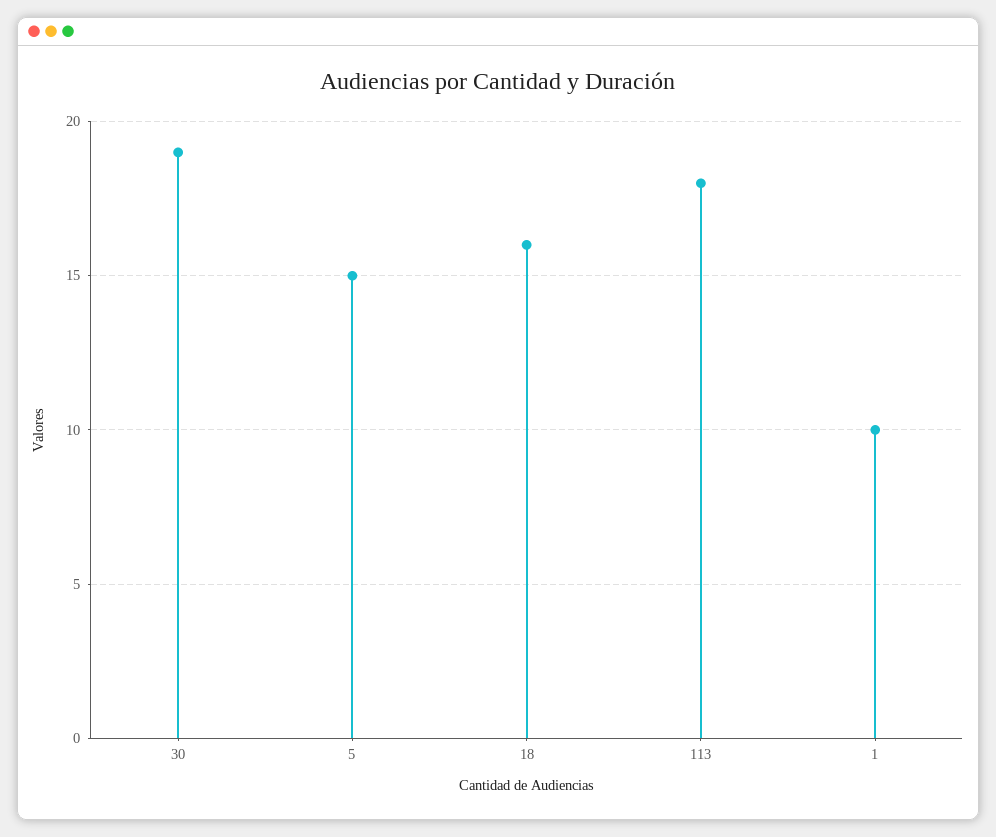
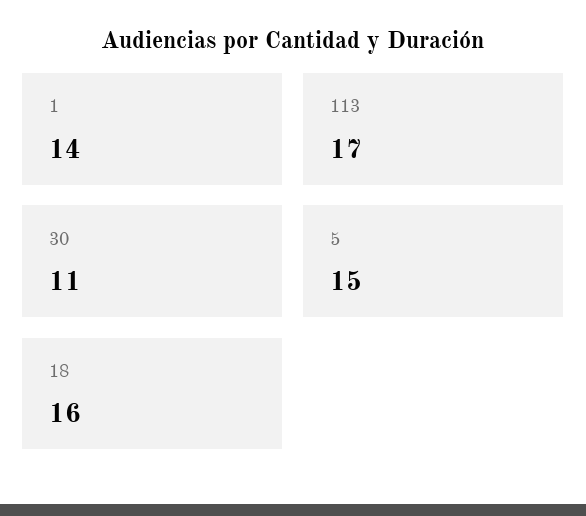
  {
-   "30": 19,
+   "30": 11,
    "5": 15,
    "18": 16,
-   "113": 18,
+   "113": 17,
-   "1": 10
+   "1": 14
  }

